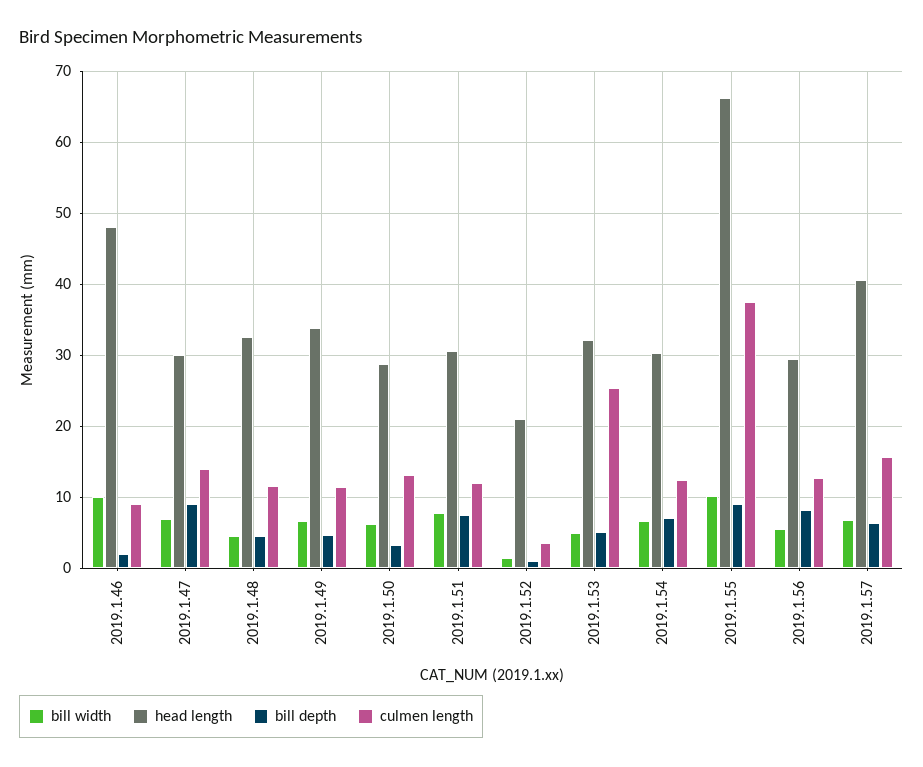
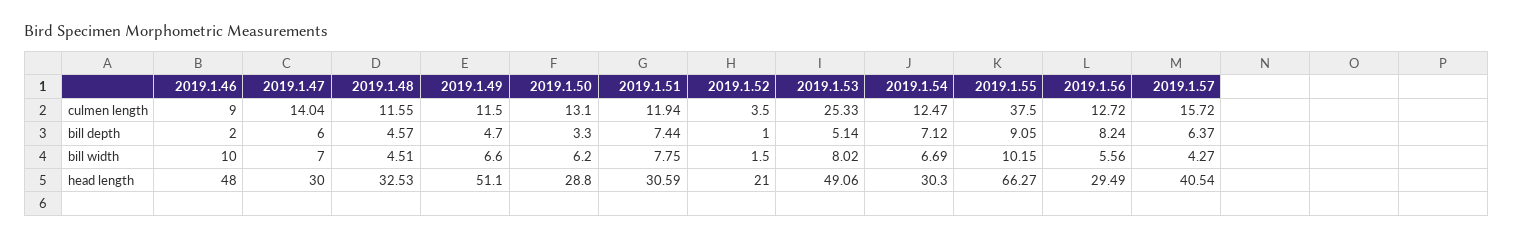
  {
    "bill width": {
      "2019.1.46": 10,
      "2019.1.47": 7,
      "2019.1.48": 4.51,
      "2019.1.49": 6.6,
      "2019.1.50": 6.2,
      "2019.1.51": 7.75,
      "2019.1.52": 1.5,
-     "2019.1.53": 5,
+     "2019.1.53": 8.02,
      "2019.1.54": 6.69,
      "2019.1.55": 10.15,
      "2019.1.56": 5.56,
-     "2019.1.57": 7
+     "2019.1.57": 4.27
    },
    "head length": {
      "2019.1.46": 48,
      "2019.1.47": 30,
      "2019.1.48": 32.53,
-     "2019.1.49": 34,
+     "2019.1.49": 51.1,
      "2019.1.50": 28.8,
      "2019.1.51": 30.59,
      "2019.1.52": 21,
-     "2019.1.53": 32,
+     "2019.1.53": 49.06,
      "2019.1.54": 30.3,
      "2019.1.55": 66.27,
      "2019.1.56": 29.49,
      "2019.1.57": 40.54
    },
    "bill depth": {
      "2019.1.46": 2,
-     "2019.1.47": 9,
+     "2019.1.47": 6,
      "2019.1.48": 4.57,
      "2019.1.49": 4.7,
      "2019.1.50": 3.3,
      "2019.1.51": 7.44,
      "2019.1.52": 1,
      "2019.1.53": 5.14,
      "2019.1.54": 7.12,
      "2019.1.55": 9.05,
      "2019.1.56": 8.24,
      "2019.1.57": 6.37
    },
    "culmen length": {
      "2019.1.46": 9,
      "2019.1.47": 14.04,
      "2019.1.48": 11.55,
      "2019.1.49": 11.5,
      "2019.1.50": 13.1,
      "2019.1.51": 11.94,
      "2019.1.52": 3.5,
      "2019.1.53": 25.33,
      "2019.1.54": 12.47,
      "2019.1.55": 37.5,
      "2019.1.56": 12.72,
      "2019.1.57": 15.72
    }
  }

